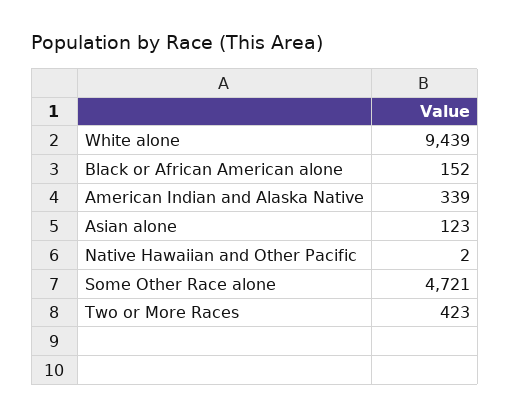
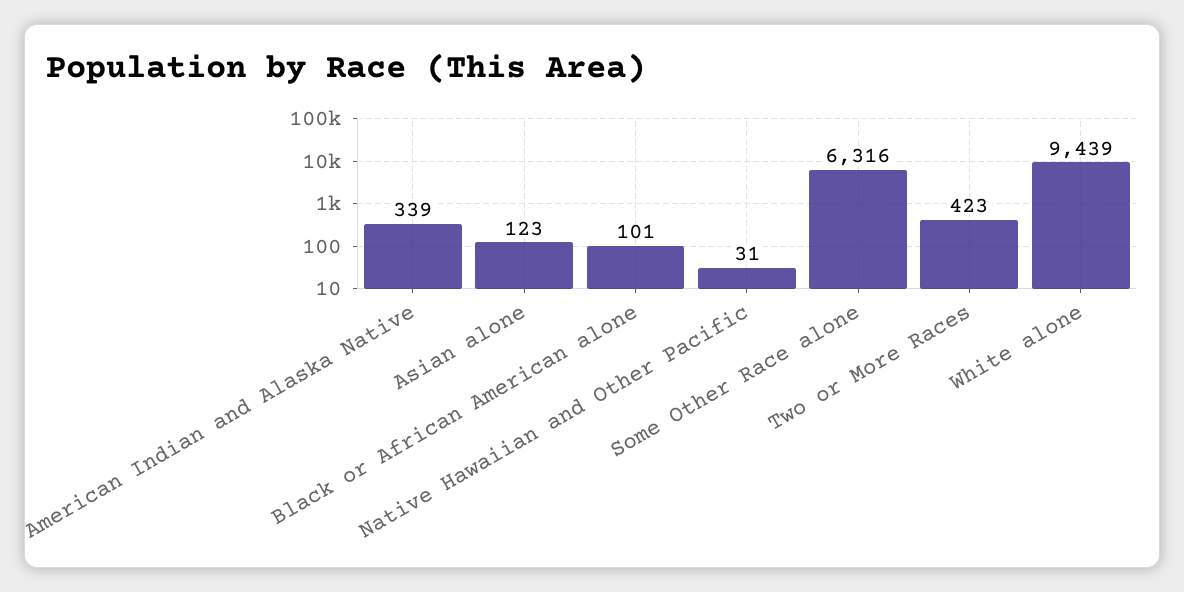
  {
    "White alone": 9439,
-   "Black or African American alone": 152,
+   "Black or African American alone": 101,
    "American Indian and Alaska Native": 339,
    "Asian alone": 123,
-   "Native Hawaiian and Other Pacific": 2,
+   "Native Hawaiian and Other Pacific": 31,
-   "Some Other Race alone": 4721,
+   "Some Other Race alone": 6316,
    "Two or More Races": 423
  }

